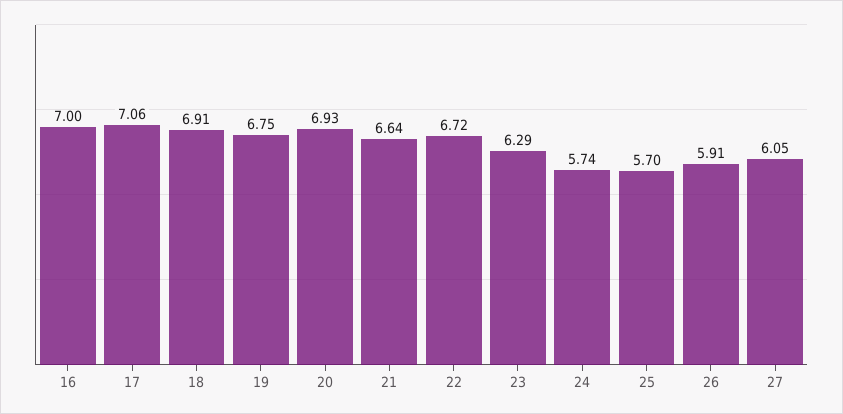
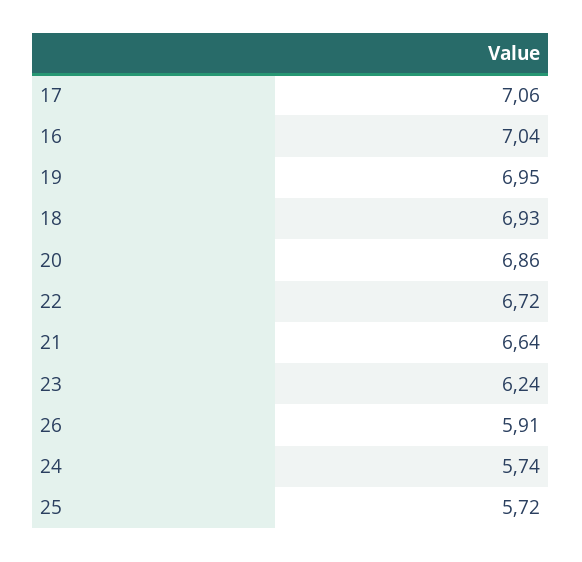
  {
-   "16": 7,
+   "16": 7.04,
    "17": 7.06,
-   "18": 6.91,
+   "18": 6.93,
-   "19": 6.75,
+   "19": 6.95,
-   "20": 6.93,
+   "20": 6.86,
    "21": 6.64,
    "22": 6.72,
-   "23": 6.29,
+   "23": 6.24,
    "24": 5.74,
-   "25": 5.7,
+   "25": 5.72,
-   "26": 5.91,
+   "26": 5.91
-   "27": 6.05
  }

